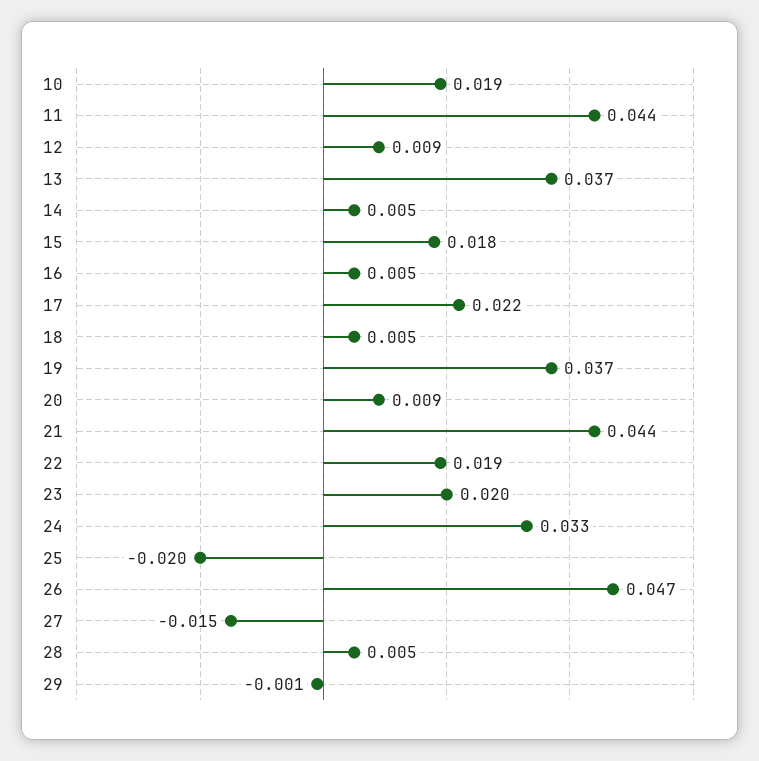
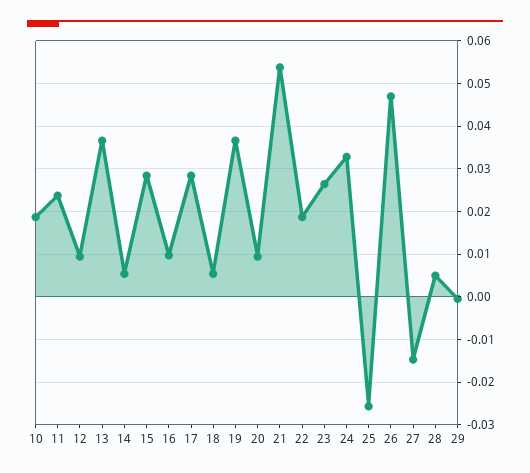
  {
    "10": 0.019,
-   "11": 0.044,
+   "11": 0.024,
    "12": 0.009,
    "13": 0.037,
    "14": 0.005,
-   "15": 0.018,
+   "15": 0.028,
-   "16": 0.005,
+   "16": 0.01,
-   "17": 0.022,
+   "17": 0.028,
    "18": 0.005,
    "19": 0.037,
    "20": 0.009,
-   "21": 0.044,
+   "21": 0.054,
    "22": 0.019,
-   "23": 0.02,
+   "23": 0.026,
    "24": 0.033,
-   "25": -0.02,
+   "25": -0.026,
    "26": 0.047,
    "27": -0.015,
    "28": 0.005,
    "29": -0.001
  }

